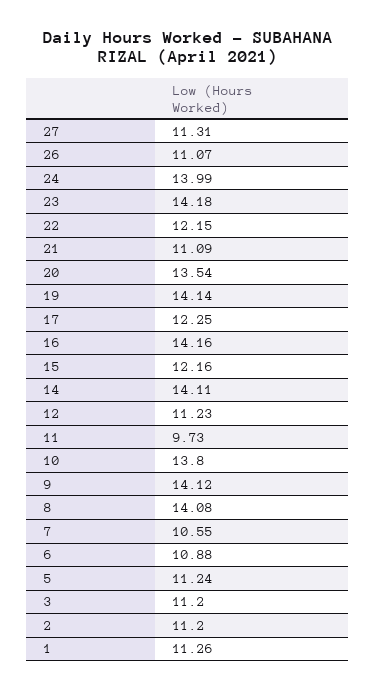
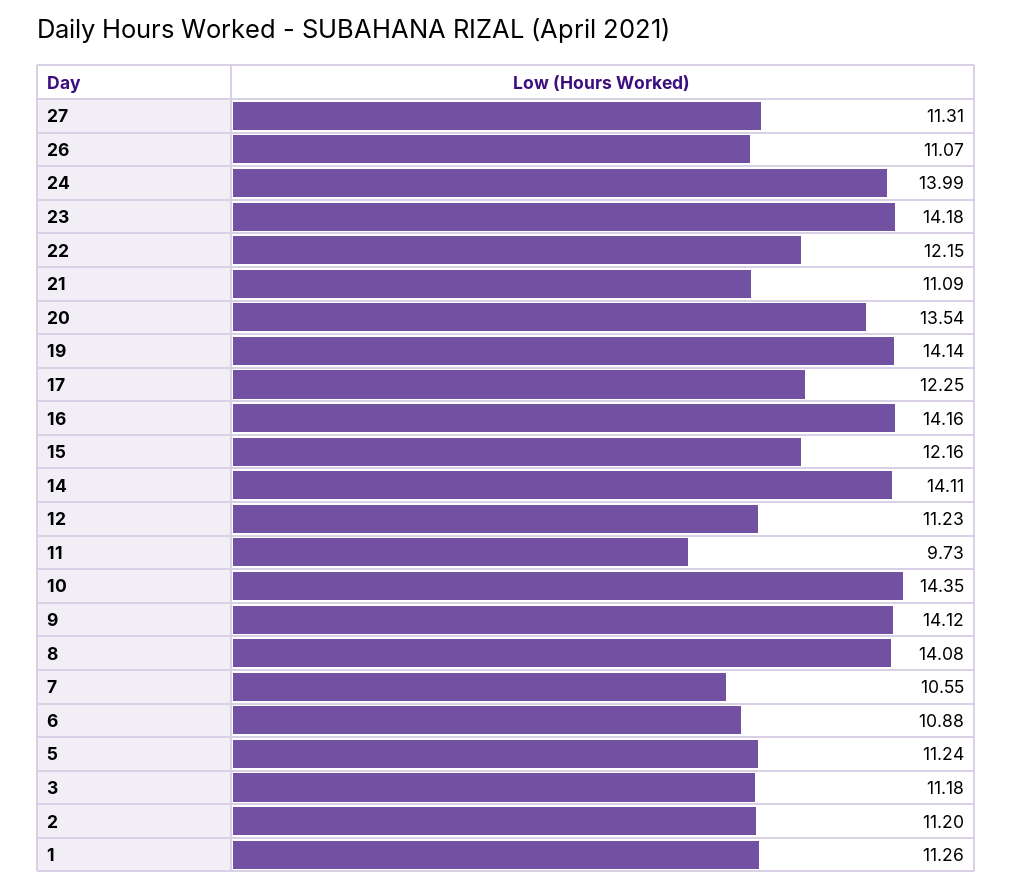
  {
    "27": 11.31,
    "26": 11.07,
    "24": 13.99,
    "23": 14.18,
    "22": 12.15,
    "21": 11.09,
    "20": 13.54,
    "19": 14.14,
    "17": 12.25,
    "16": 14.16,
    "15": 12.16,
    "14": 14.11,
    "12": 11.23,
    "11": 9.73,
-   "10": 13.8,
+   "10": 14.35,
    "9": 14.12,
    "8": 14.08,
    "7": 10.55,
    "6": 10.88,
    "5": 11.24,
-   "3": 11.2,
+   "3": 11.18,
    "2": 11.2,
    "1": 11.26
  }

